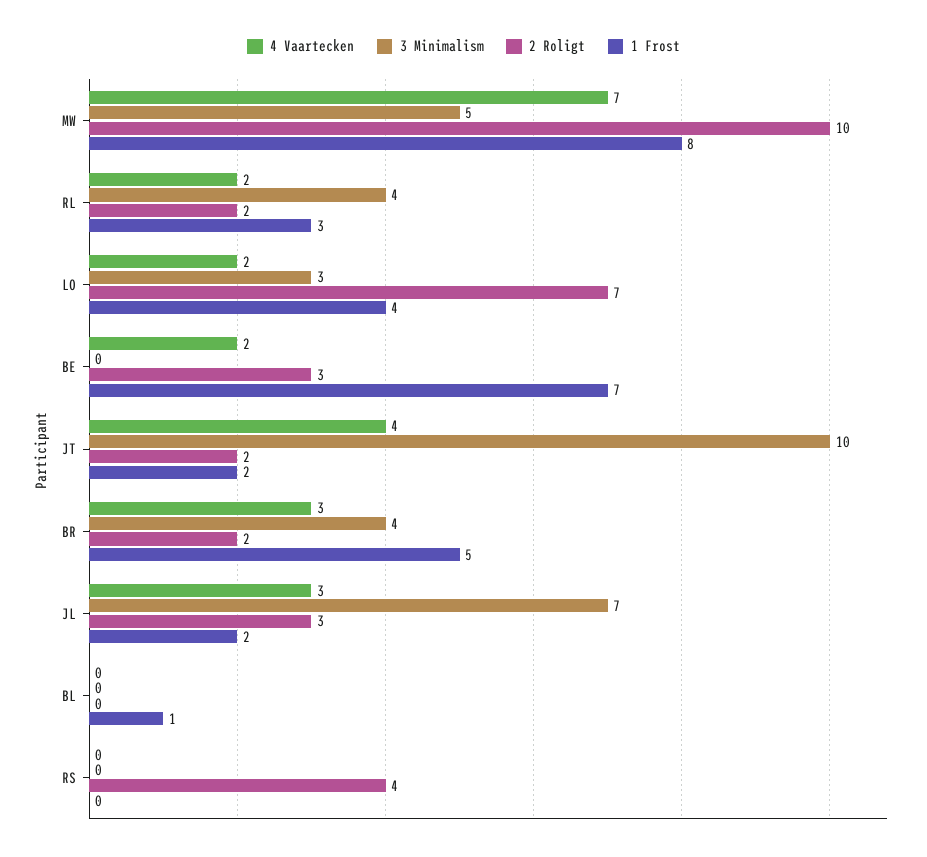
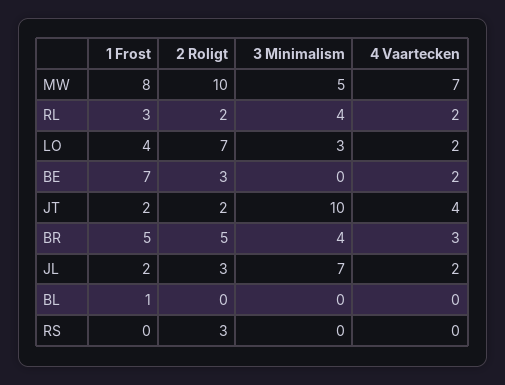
  {
    "4 Vaartecken": {
      "MW": 7,
      "RL": 2,
      "LO": 2,
      "BE": 2,
      "JT": 4,
      "BR": 3,
-     "JL": 3,
+     "JL": 2,
      "BL": 0,
      "RS": 0
    },
    "3 Minimalism": {
      "MW": 5,
      "RL": 4,
      "LO": 3,
      "BE": 0,
      "JT": 10,
      "BR": 4,
      "JL": 7,
      "BL": 0,
      "RS": 0
    },
    "2 Roligt": {
      "MW": 10,
      "RL": 2,
      "LO": 7,
      "BE": 3,
      "JT": 2,
-     "BR": 2,
+     "BR": 5,
      "JL": 3,
      "BL": 0,
-     "RS": 4
+     "RS": 3
    },
    "1 Frost": {
      "MW": 8,
      "RL": 3,
      "LO": 4,
      "BE": 7,
      "JT": 2,
      "BR": 5,
      "JL": 2,
      "BL": 1,
      "RS": 0
    }
  }

